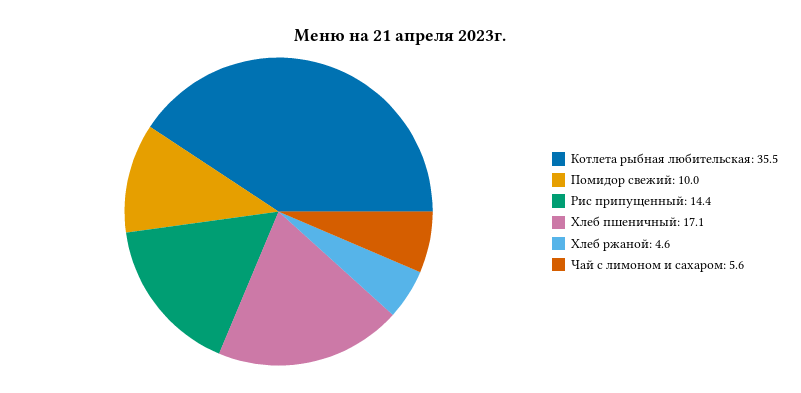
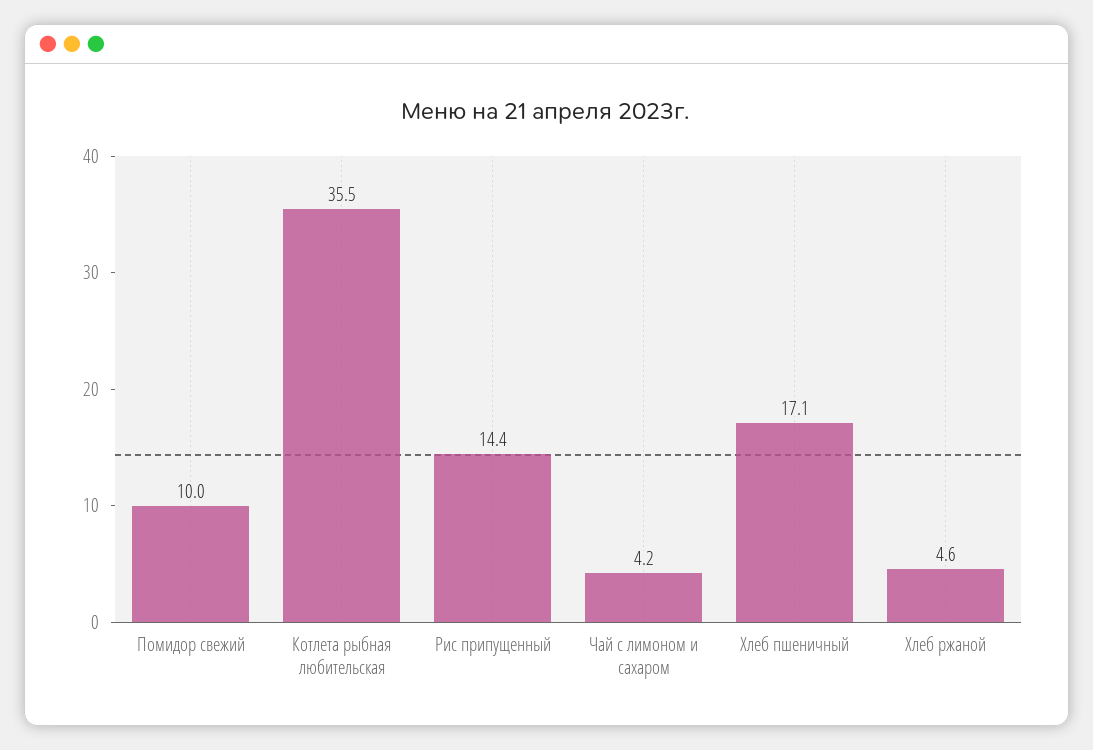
  {
    "Котлета рыбная любительская": 35.5,
    "Помидор свежий": 10,
    "Рис припущенный": 14.4,
    "Хлеб пшеничный": 17.1,
    "Хлеб ржаной": 4.6,
-   "Чай с лимоном и сахаром": 5.6
+   "Чай с лимоном и сахаром": 4.2
  }

